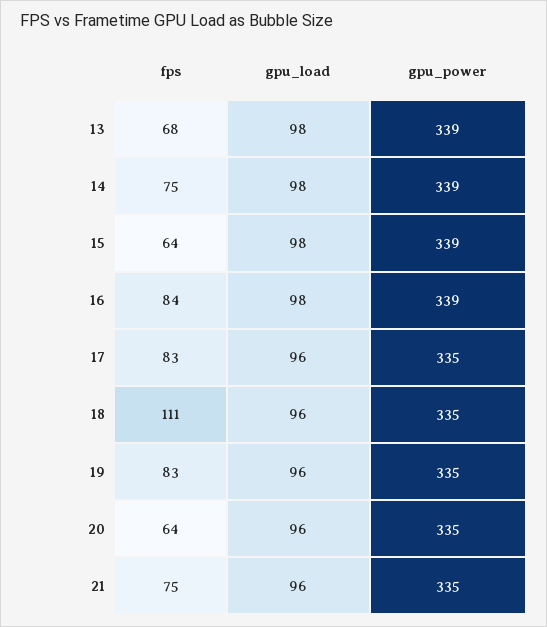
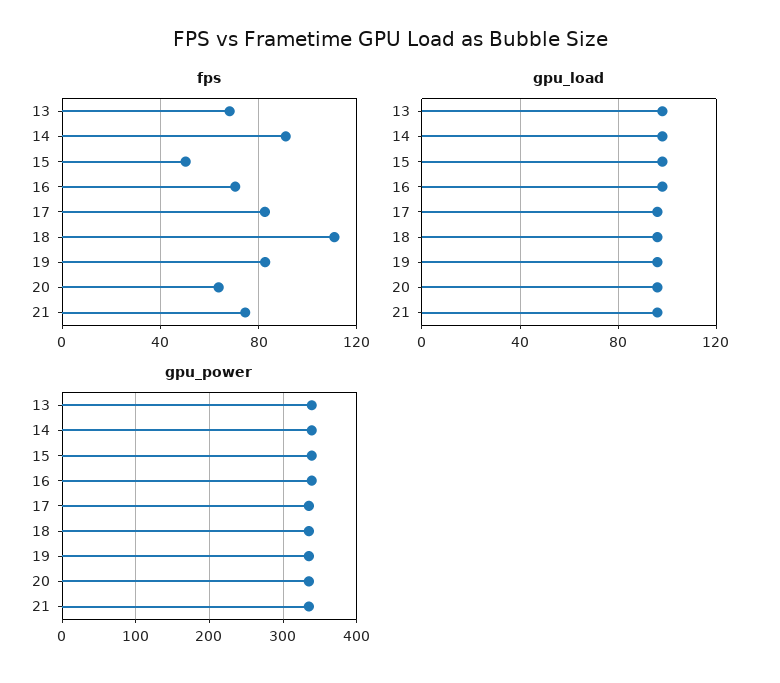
  {
    "fps": {
      "13": 68,
-     "14": 75,
+     "14": 90,
-     "15": 64,
+     "15": 50,
-     "16": 84,
+     "16": 70,
      "17": 83,
      "18": 111,
      "19": 83,
      "20": 64,
      "21": 75
    },
    "gpu_load": {
      "13": 98,
      "14": 98,
      "15": 98,
      "16": 98,
      "17": 96,
      "18": 96,
      "19": 96,
      "20": 96,
      "21": 96
    },
    "gpu_power": {
      "13": 339,
      "14": 339,
      "15": 339,
      "16": 339,
      "17": 335,
      "18": 335,
      "19": 335,
      "20": 335,
      "21": 335
    }
  }

